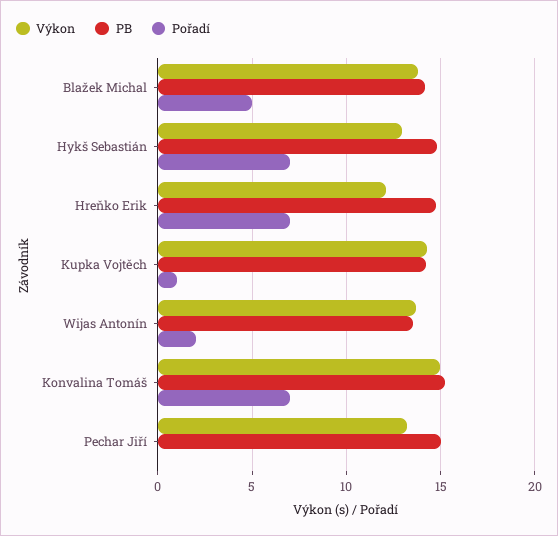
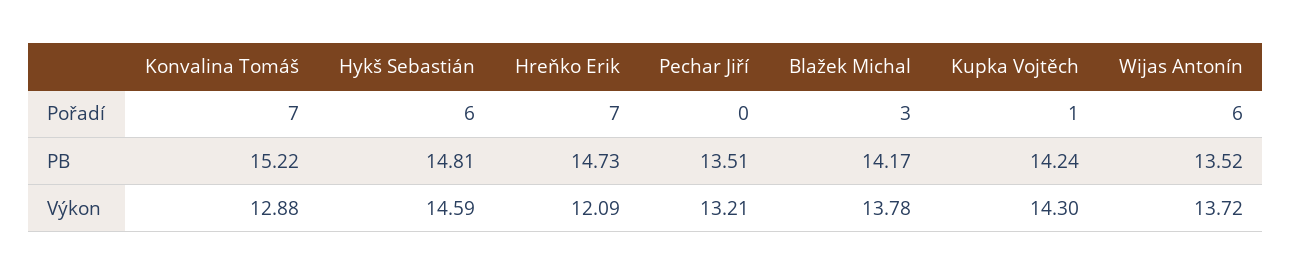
  {
    "Výkon": {
      "Blažek Michal": 13.78,
-     "Hykš Sebastián": 13,
+     "Hykš Sebastián": 14.59,
      "Hreňko Erik": 12.09,
      "Kupka Vojtěch": 14.3,
      "Wijas Antonín": 13.72,
-     "Konvalina Tomáš": 15,
+     "Konvalina Tomáš": 12.88,
      "Pechar Jiří": 13.21
    },
    "PB": {
      "Blažek Michal": 14.17,
      "Hykš Sebastián": 14.81,
      "Hreňko Erik": 14.73,
      "Kupka Vojtěch": 14.24,
      "Wijas Antonín": 13.52,
      "Konvalina Tomáš": 15.22,
-     "Pechar Jiří": 15
+     "Pechar Jiří": 13.51
    },
    "Pořadí": {
-     "Blažek Michal": 5,
+     "Blažek Michal": 3,
-     "Hykš Sebastián": 7,
+     "Hykš Sebastián": 6,
      "Hreňko Erik": 7,
      "Kupka Vojtěch": 1,
-     "Wijas Antonín": 2,
+     "Wijas Antonín": 6,
      "Konvalina Tomáš": 7,
      "Pechar Jiří": 0
    }
  }

